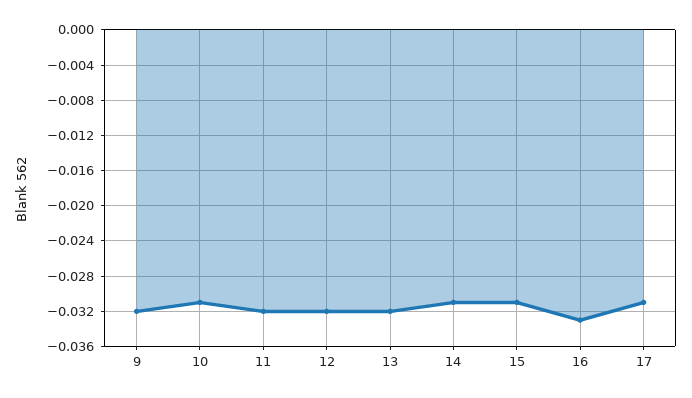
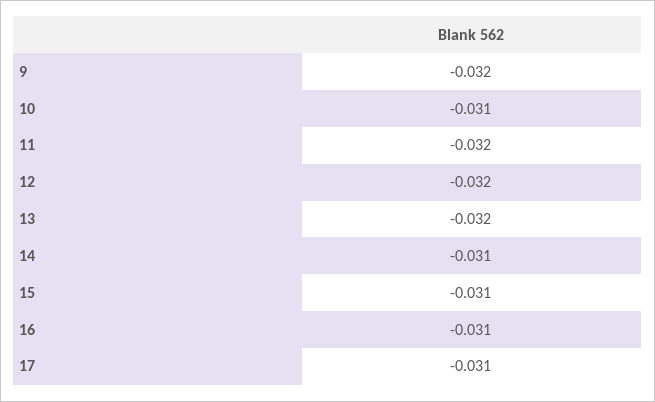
  {
    "9": -0.032,
    "10": -0.031,
    "11": -0.032,
    "12": -0.032,
    "13": -0.032,
    "14": -0.031,
    "15": -0.031,
-   "16": -0.033,
+   "16": -0.031,
    "17": -0.031
  }

